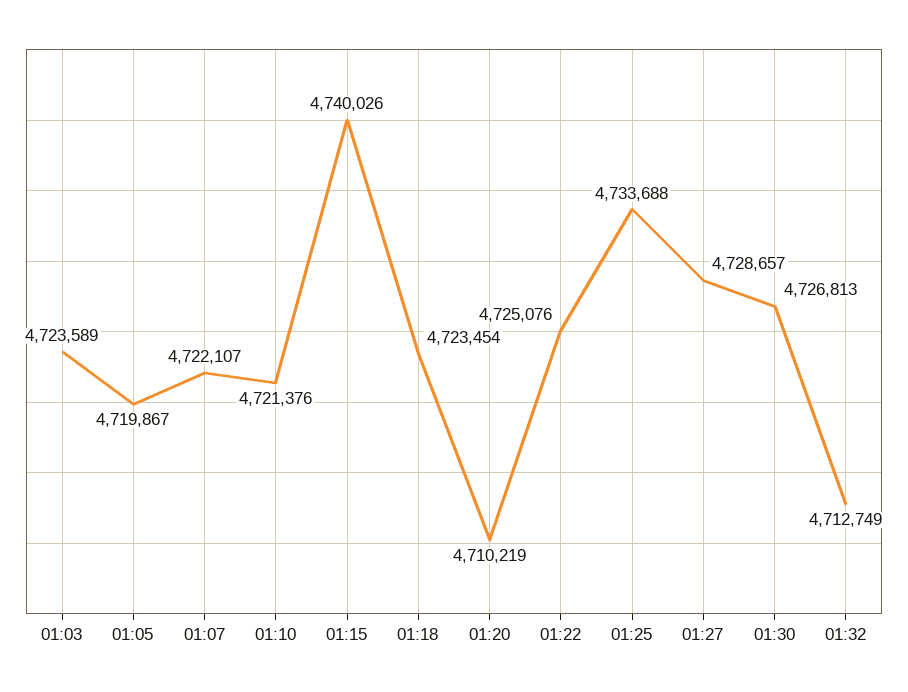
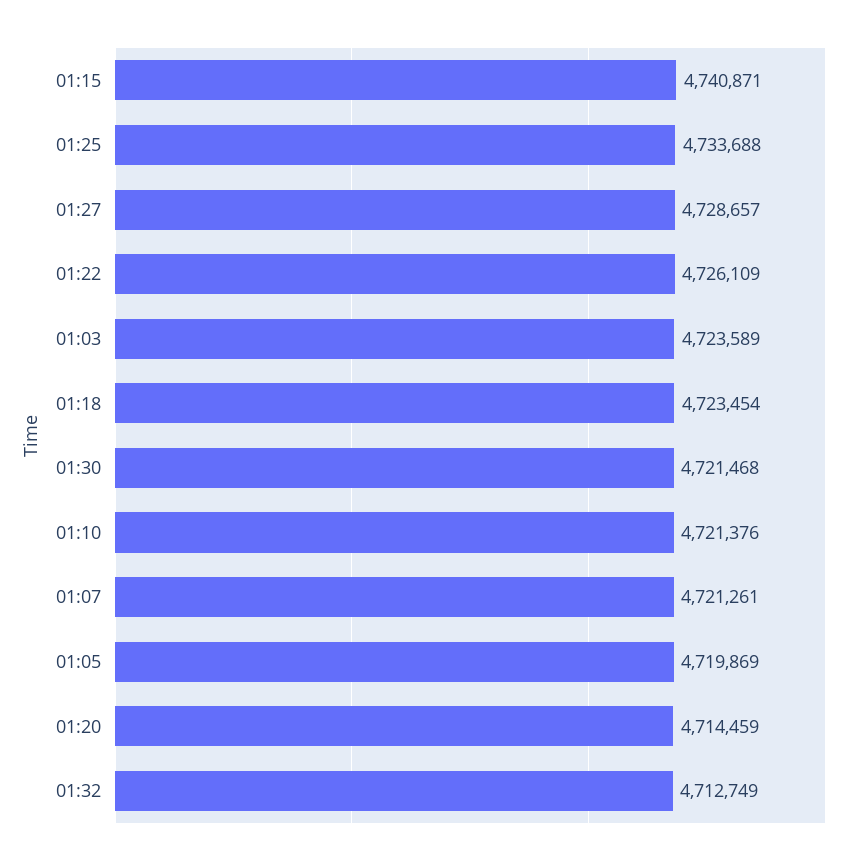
  {
    "01:03": 4723589,
-   "01:05": 4719867,
+   "01:05": 4719869,
-   "01:07": 4722107,
+   "01:07": 4721261,
    "01:10": 4721376,
-   "01:15": 4740026,
+   "01:15": 4740871,
    "01:18": 4723454,
-   "01:20": 4710219,
+   "01:20": 4714459,
-   "01:22": 4725076,
+   "01:22": 4726109,
    "01:25": 4733688,
    "01:27": 4728657,
-   "01:30": 4726813,
+   "01:30": 4721468,
    "01:32": 4712749
  }

